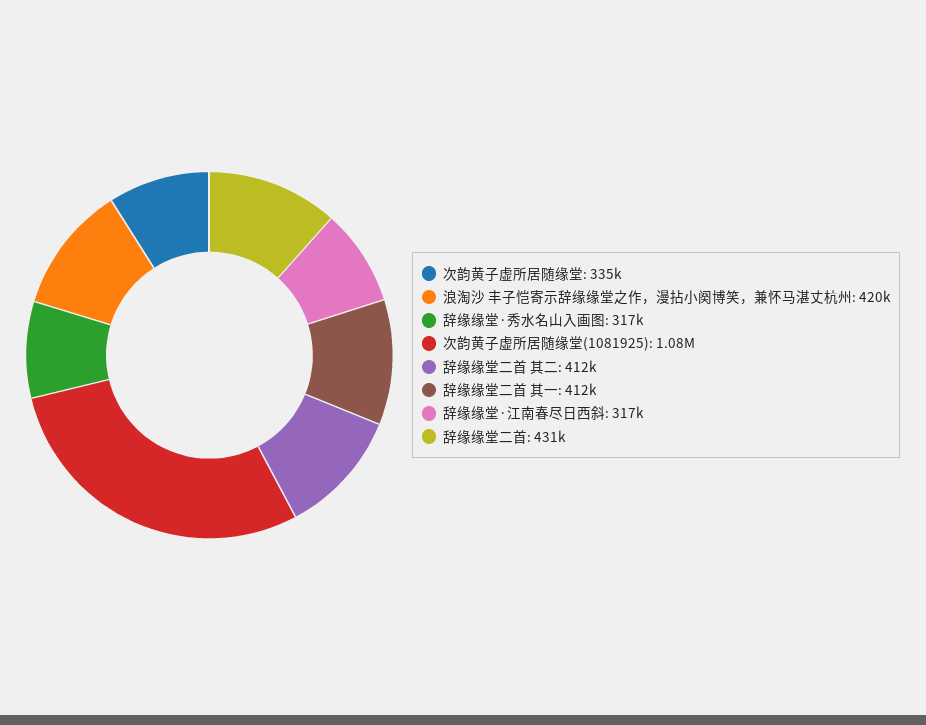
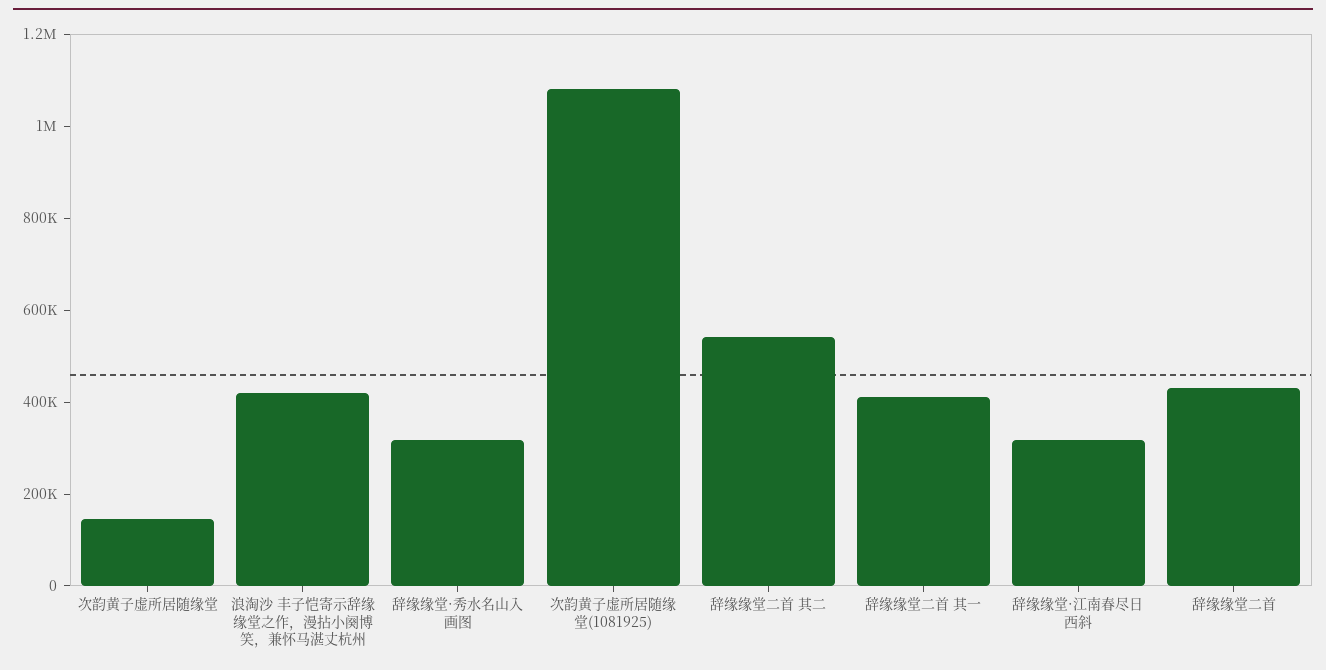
  {
-   "次韵黄子虚所居随缘堂": 335000,
+   "次韵黄子虚所居随缘堂": 150000,
    "浪淘沙 丰子恺寄示辞缘缘堂之作，漫拈小阕博笑，兼怀马湛丈杭州": 420000,
    "辞缘缘堂·秀水名山入画图": 317000,
    "次韵黄子虚所居随缘堂(1081925)": 1080000,
-   "辞缘缘堂二首 其二": 412000,
+   "辞缘缘堂二首 其二": 550000,
    "辞缘缘堂二首 其一": 412000,
    "辞缘缘堂·江南春尽日西斜": 317000,
    "辞缘缘堂二首": 431000
  }

